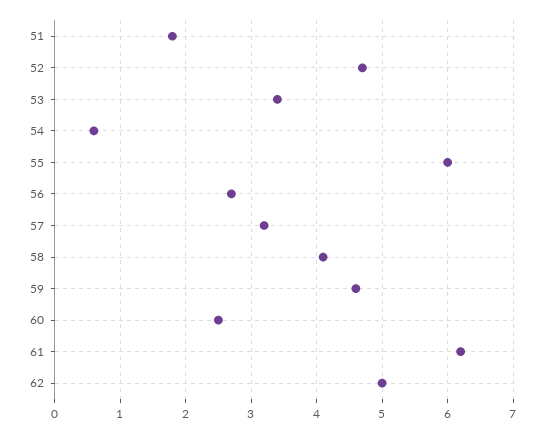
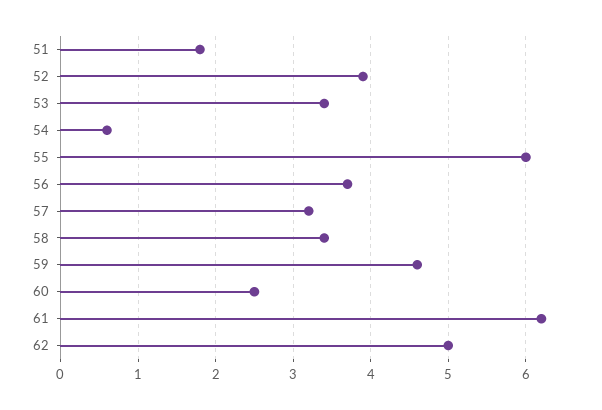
  {
    "51": 1.8,
-   "52": 4.7,
+   "52": 3.9,
    "53": 3.4,
    "54": 0.6,
    "55": 6,
-   "56": 2.7,
+   "56": 3.7,
    "57": 3.2,
-   "58": 4.1,
+   "58": 3.4,
    "59": 4.6,
    "60": 2.5,
    "61": 6.2,
    "62": 5
  }

